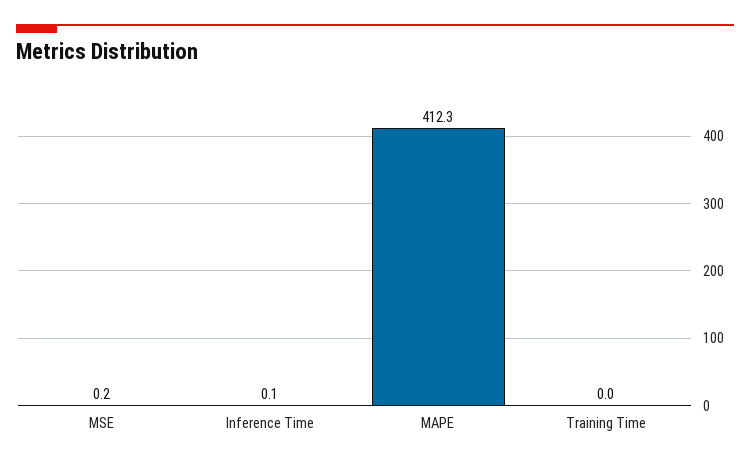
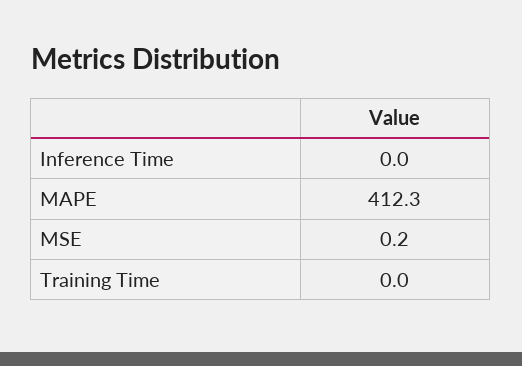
  {
    "MSE": 0.2,
-   "Inference Time": 0.1,
+   "Inference Time": 0,
    "MAPE": 412.3,
    "Training Time": 0
  }

